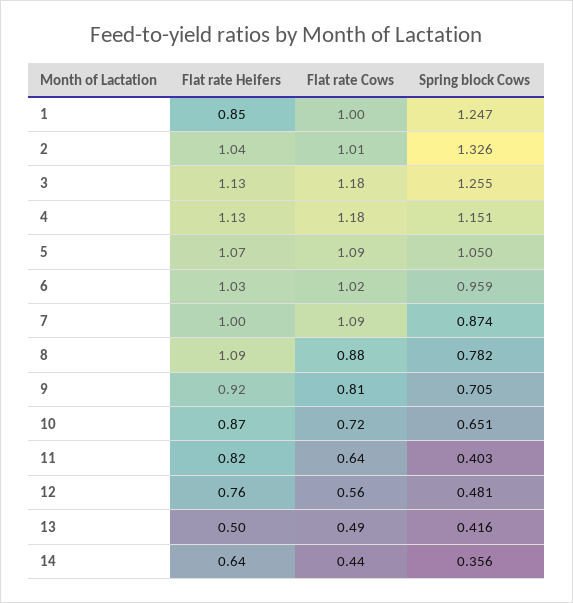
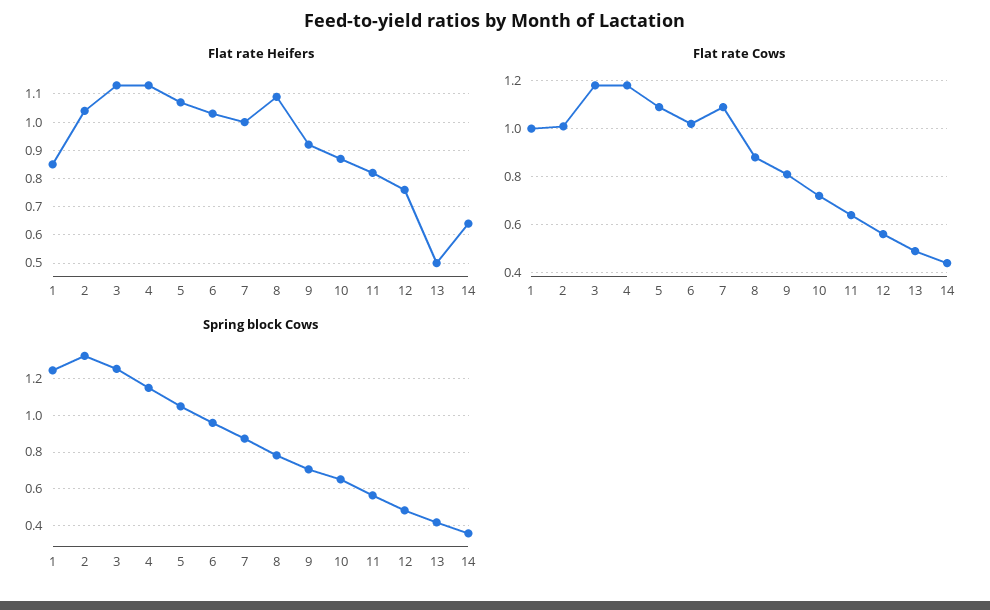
  {
    "Flat rate Heifers": {
      "1": 0.85,
      "2": 1.04,
      "3": 1.13,
      "4": 1.13,
      "5": 1.07,
      "6": 1.03,
      "7": 1,
      "8": 1.09,
      "9": 0.92,
      "10": 0.87,
      "11": 0.82,
      "12": 0.76,
      "13": 0.5,
      "14": 0.64
    },
    "Flat rate Cows": {
      "1": 1,
      "2": 1.01,
      "3": 1.18,
      "4": 1.18,
      "5": 1.09,
      "6": 1.02,
      "7": 1.09,
      "8": 0.88,
      "9": 0.81,
      "10": 0.72,
      "11": 0.64,
      "12": 0.56,
      "13": 0.49,
      "14": 0.44
    },
    "Spring block Cows": {
      "1": 1.247,
      "2": 1.326,
      "3": 1.255,
      "4": 1.151,
      "5": 1.05,
      "6": 0.959,
      "7": 0.874,
      "8": 0.782,
      "9": 0.705,
      "10": 0.651,
-     "11": 0.403,
+     "11": 0.55,
      "12": 0.481,
      "13": 0.416,
      "14": 0.356
    }
  }

